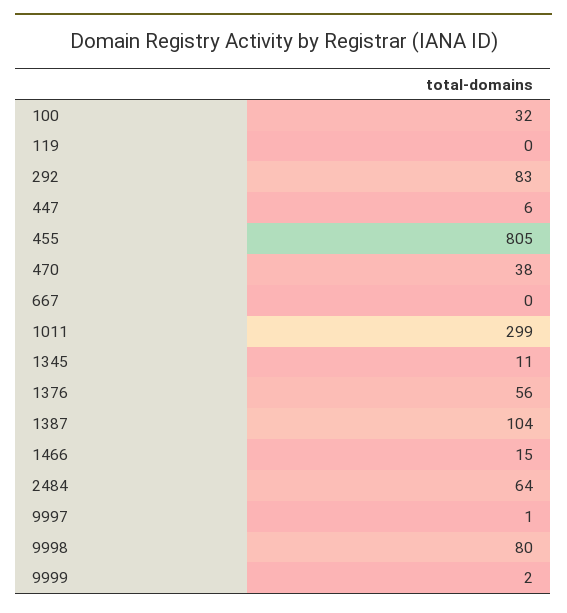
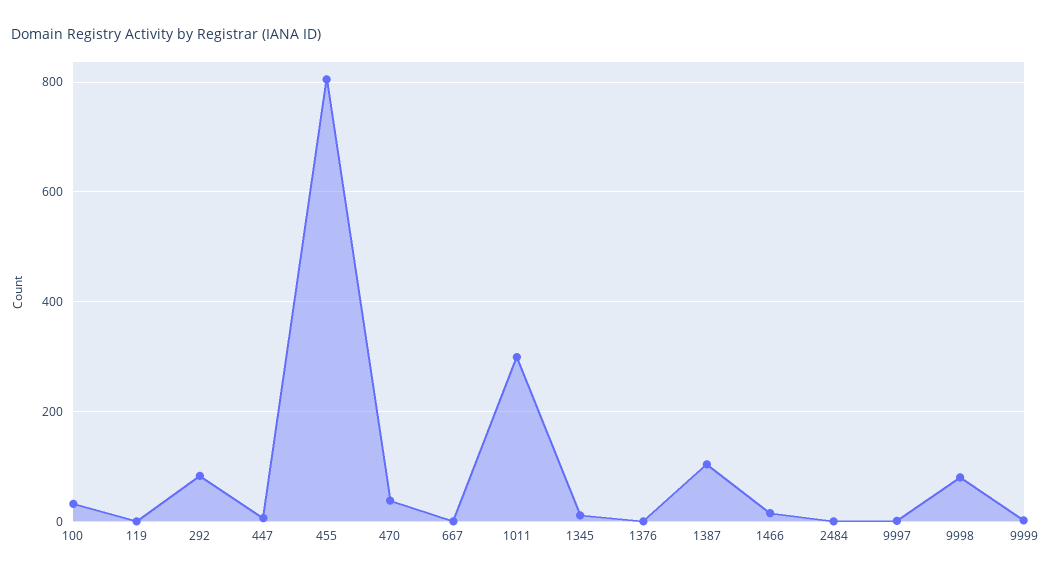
  {
    "100": 32,
    "119": 0,
    "292": 83,
    "447": 6,
    "455": 805,
    "470": 38,
    "667": 0,
    "1011": 299,
    "1345": 11,
-   "1376": 56,
+   "1376": 0,
    "1387": 104,
    "1466": 15,
-   "2484": 64,
+   "2484": 0,
    "9997": 1,
    "9998": 80,
    "9999": 2
  }

